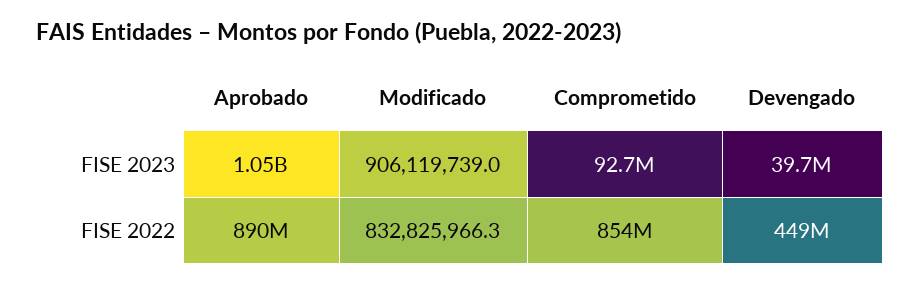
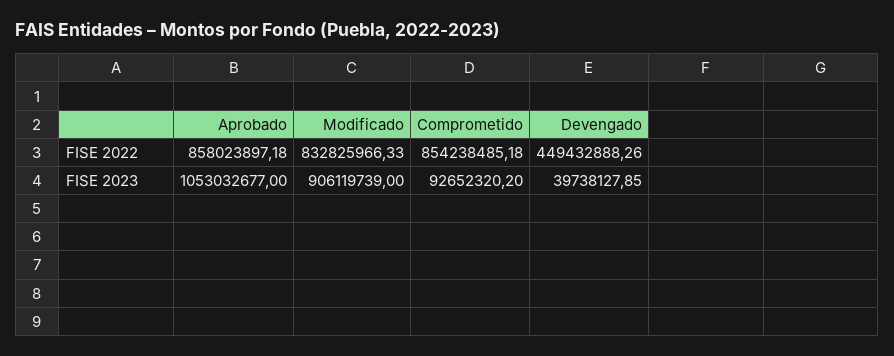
  {
    "Aprobado": {
      "FISE 2023": 1053032677,
-     "FISE 2022": 890000000
+     "FISE 2022": 858023897.18
    },
    "Modificado": {
      "FISE 2023": 906119739,
      "FISE 2022": 832825966.33
    },
    "Comprometido": {
      "FISE 2023": 92652320.2,
      "FISE 2022": 854238485.18
    },
    "Devengado": {
      "FISE 2023": 39738127.85,
      "FISE 2022": 449432888.26
    }
  }

